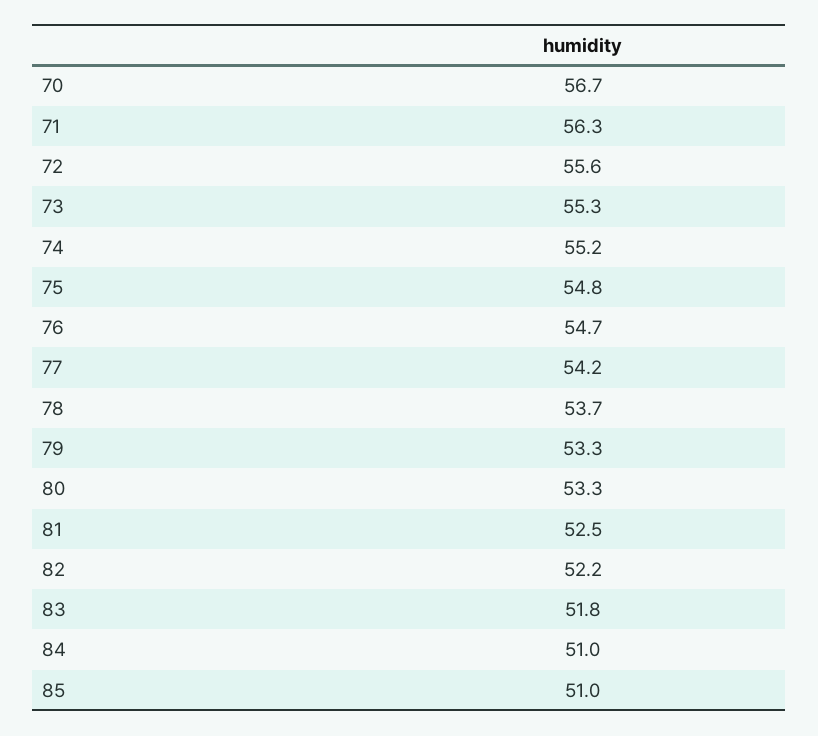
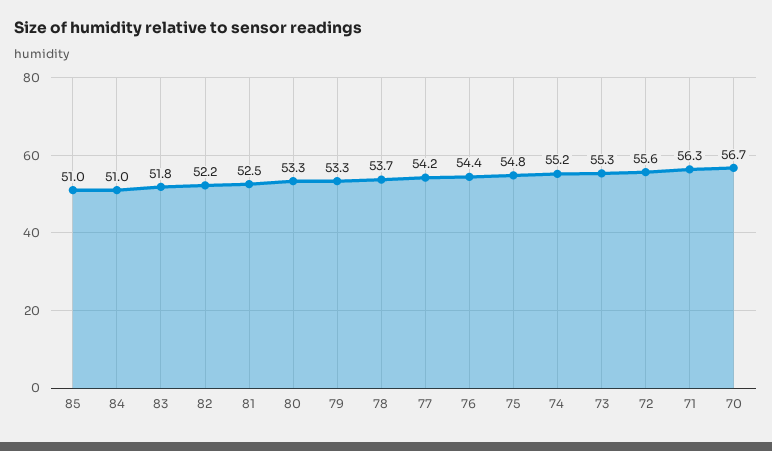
  {
    "70": 56.7,
    "71": 56.3,
    "72": 55.6,
    "73": 55.3,
    "74": 55.2,
    "75": 54.8,
-   "76": 54.7,
+   "76": 54.4,
    "77": 54.2,
    "78": 53.7,
    "79": 53.3,
    "80": 53.3,
    "81": 52.5,
    "82": 52.2,
    "83": 51.8,
    "84": 51,
    "85": 51
  }

